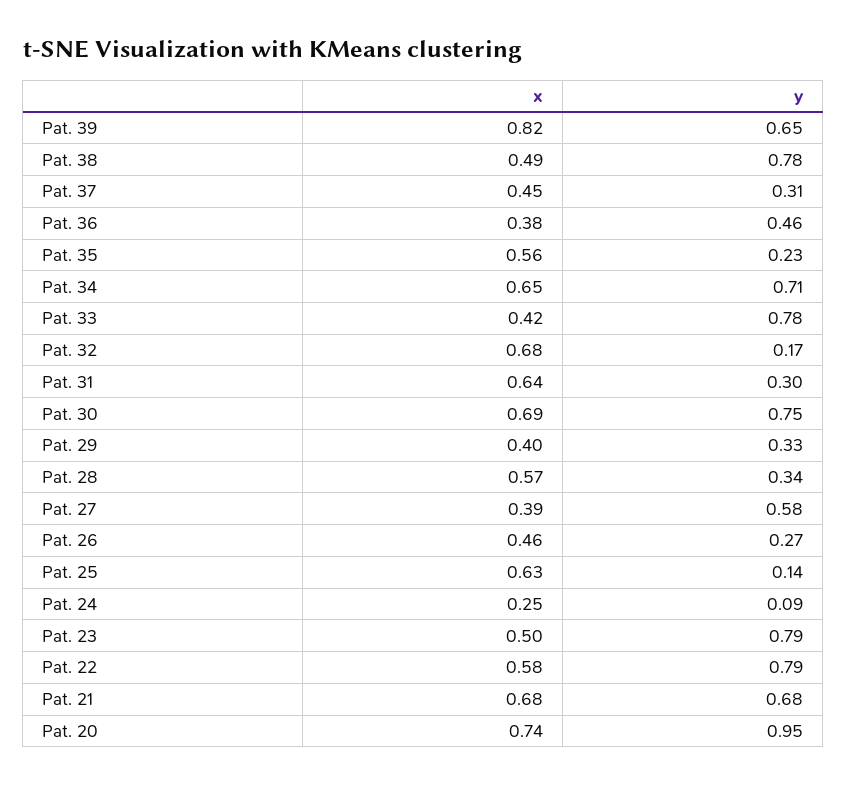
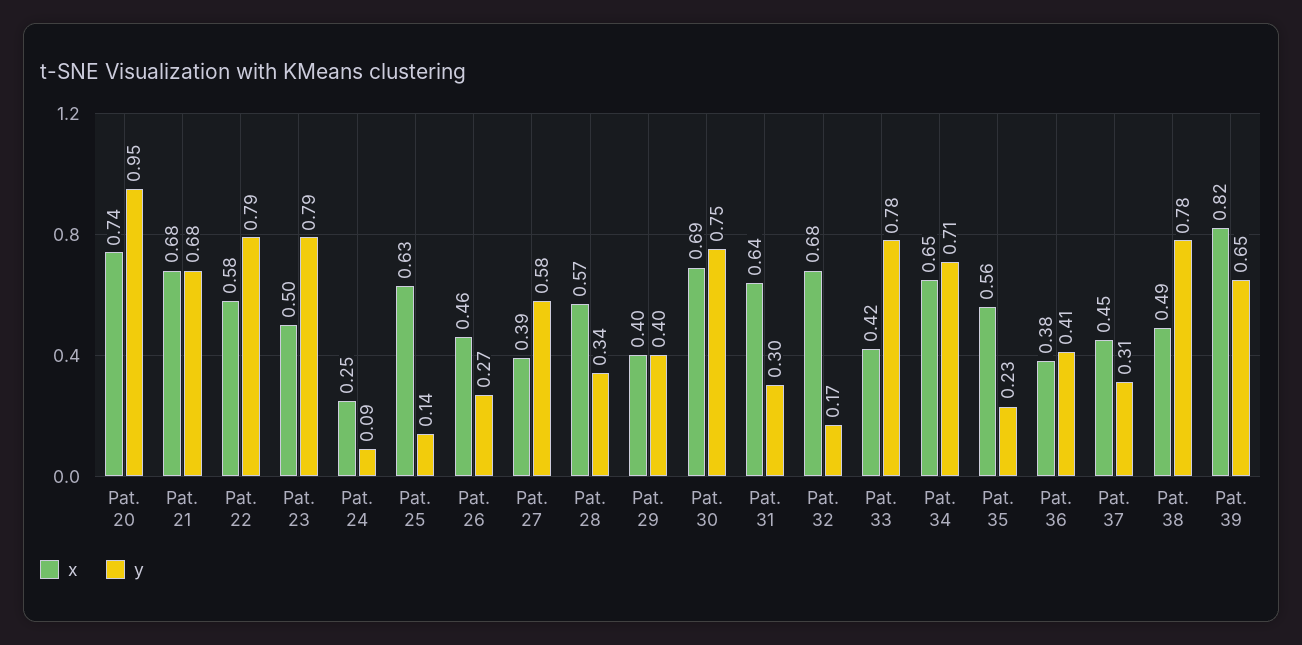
  {
    "x": {
      "Pat. 39": 0.82,
      "Pat. 38": 0.49,
      "Pat. 37": 0.45,
      "Pat. 36": 0.38,
      "Pat. 35": 0.56,
      "Pat. 34": 0.65,
      "Pat. 33": 0.42,
      "Pat. 32": 0.68,
      "Pat. 31": 0.64,
      "Pat. 30": 0.69,
      "Pat. 29": 0.4,
      "Pat. 28": 0.57,
      "Pat. 27": 0.39,
      "Pat. 26": 0.46,
      "Pat. 25": 0.63,
      "Pat. 24": 0.25,
      "Pat. 23": 0.5,
      "Pat. 22": 0.58,
      "Pat. 21": 0.68,
      "Pat. 20": 0.74
    },
    "y": {
      "Pat. 39": 0.65,
      "Pat. 38": 0.78,
      "Pat. 37": 0.31,
-     "Pat. 36": 0.46,
+     "Pat. 36": 0.41,
      "Pat. 35": 0.23,
      "Pat. 34": 0.71,
      "Pat. 33": 0.78,
      "Pat. 32": 0.17,
      "Pat. 31": 0.3,
      "Pat. 30": 0.75,
-     "Pat. 29": 0.33,
+     "Pat. 29": 0.4,
      "Pat. 28": 0.34,
      "Pat. 27": 0.58,
      "Pat. 26": 0.27,
      "Pat. 25": 0.14,
      "Pat. 24": 0.09,
      "Pat. 23": 0.79,
      "Pat. 22": 0.79,
      "Pat. 21": 0.68,
      "Pat. 20": 0.95
    }
  }

